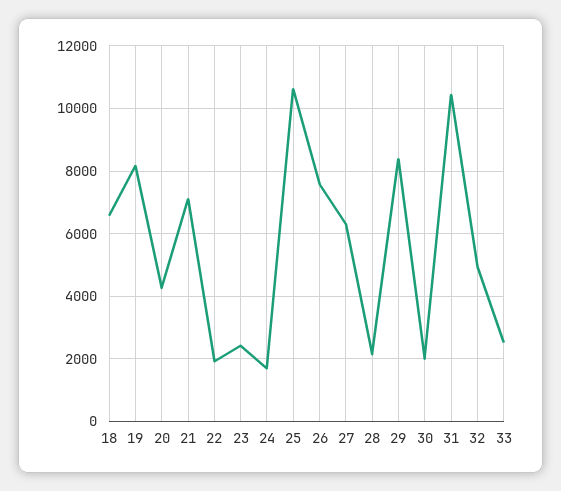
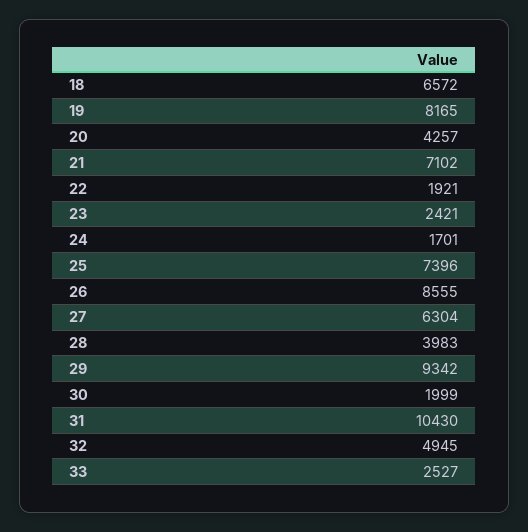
  {
    "18": 6572,
    "19": 8165,
    "20": 4257,
    "21": 7102,
    "22": 1921,
    "23": 2421,
    "24": 1701,
-   "25": 10600,
+   "25": 7396,
-   "26": 7600,
+   "26": 8555,
    "27": 6304,
-   "28": 2200,
+   "28": 3983,
-   "29": 8400,
+   "29": 9342,
    "30": 1999,
    "31": 10430,
    "32": 4945,
    "33": 2527
  }

